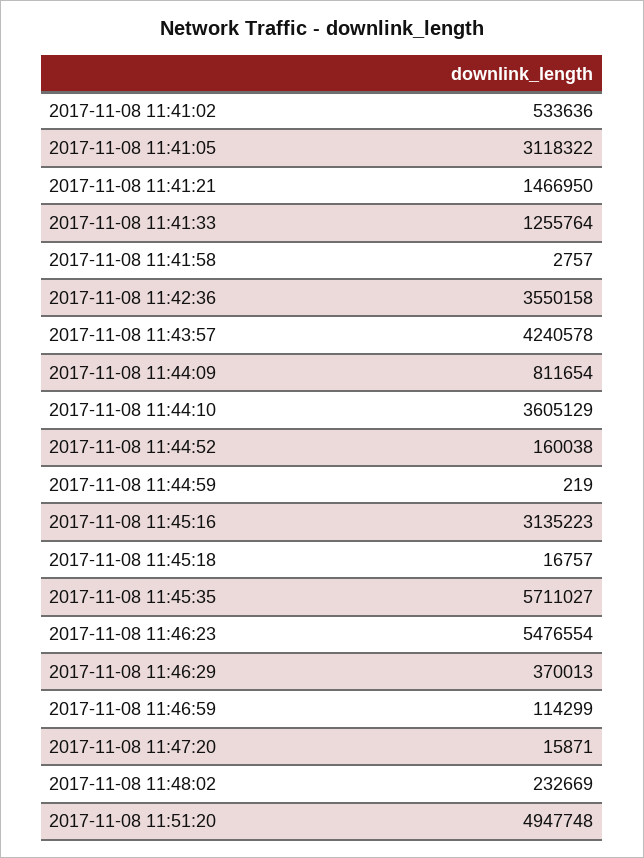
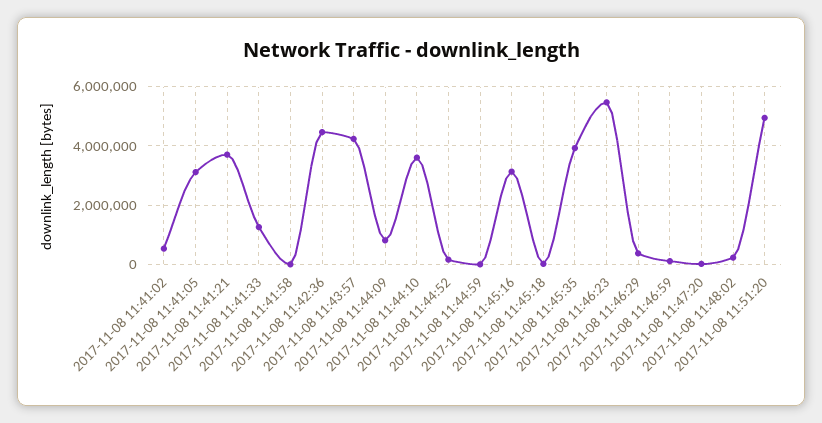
  {
    "2017-11-08 11:41:02": 533636,
    "2017-11-08 11:41:05": 3118322,
-   "2017-11-08 11:41:21": 1466950,
+   "2017-11-08 11:41:21": 3750000,
    "2017-11-08 11:41:33": 1255764,
    "2017-11-08 11:41:58": 2757,
-   "2017-11-08 11:42:36": 3550158,
+   "2017-11-08 11:42:36": 4500000,
    "2017-11-08 11:43:57": 4240578,
    "2017-11-08 11:44:09": 811654,
    "2017-11-08 11:44:10": 3605129,
    "2017-11-08 11:44:52": 160038,
    "2017-11-08 11:44:59": 219,
    "2017-11-08 11:45:16": 3135223,
    "2017-11-08 11:45:18": 16757,
-   "2017-11-08 11:45:35": 5711027,
+   "2017-11-08 11:45:35": 4000000,
    "2017-11-08 11:46:23": 5476554,
    "2017-11-08 11:46:29": 370013,
    "2017-11-08 11:46:59": 114299,
    "2017-11-08 11:47:20": 15871,
    "2017-11-08 11:48:02": 232669,
    "2017-11-08 11:51:20": 4947748
  }

